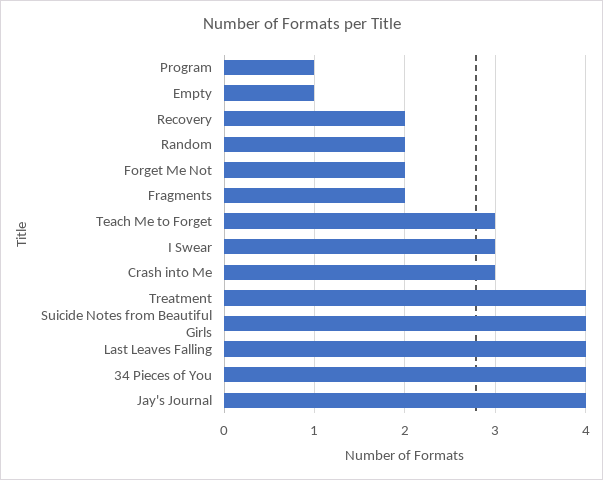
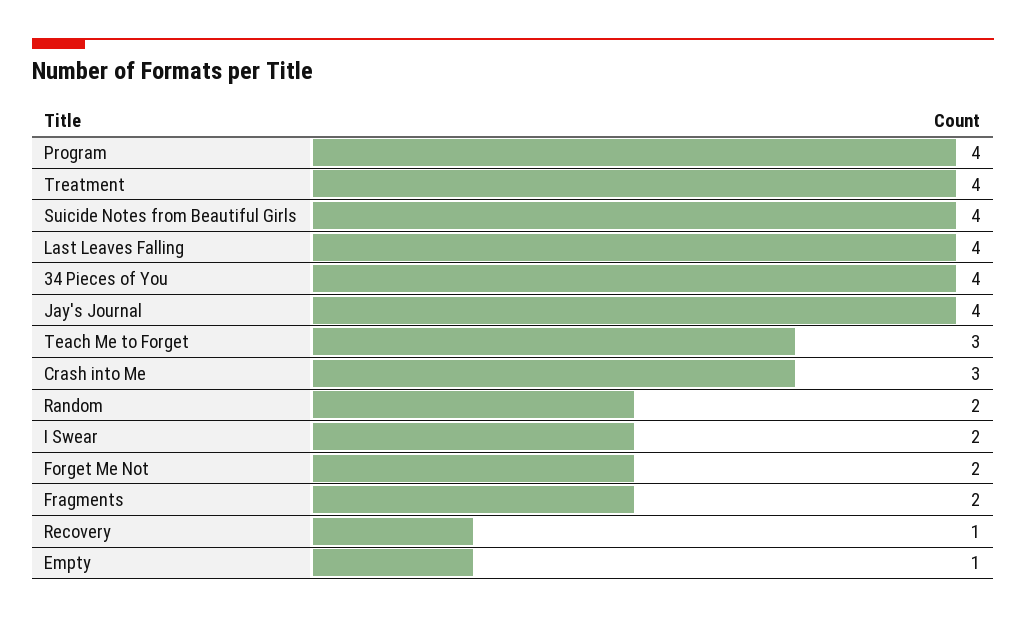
  {
-   "Program": 1,
+   "Program": 4,
    "Empty": 1,
-   "Recovery": 2,
+   "Recovery": 1,
    "Random": 2,
    "Forget Me Not": 2,
    "Fragments": 2,
    "Teach Me to Forget": 3,
-   "I Swear": 3,
+   "I Swear": 2,
    "Crash into Me": 3,
    "Treatment": 4,
    "Suicide Notes from Beautiful Girls": 4,
    "Last Leaves Falling": 4,
    "34 Pieces of You": 4,
    "Jay's Journal": 4
  }

